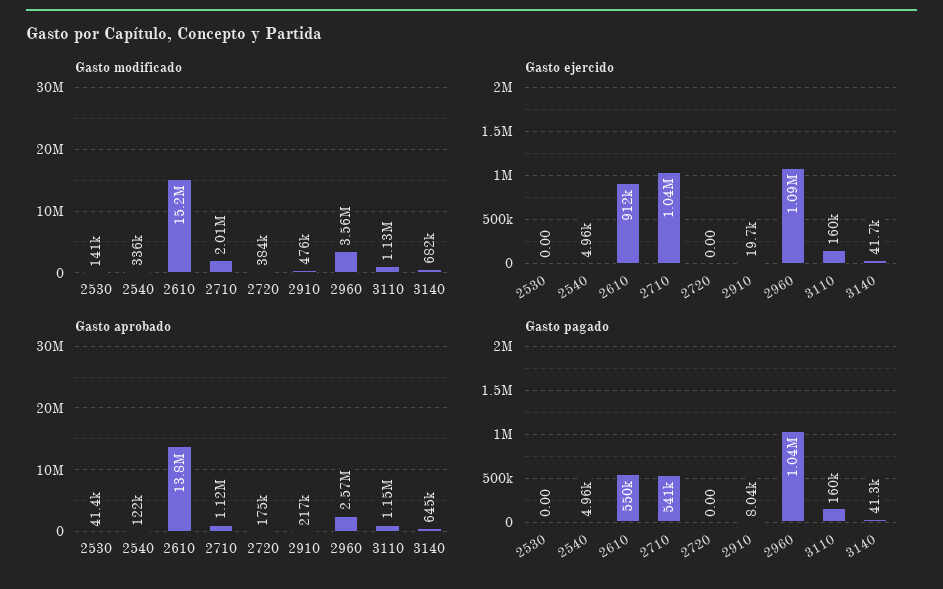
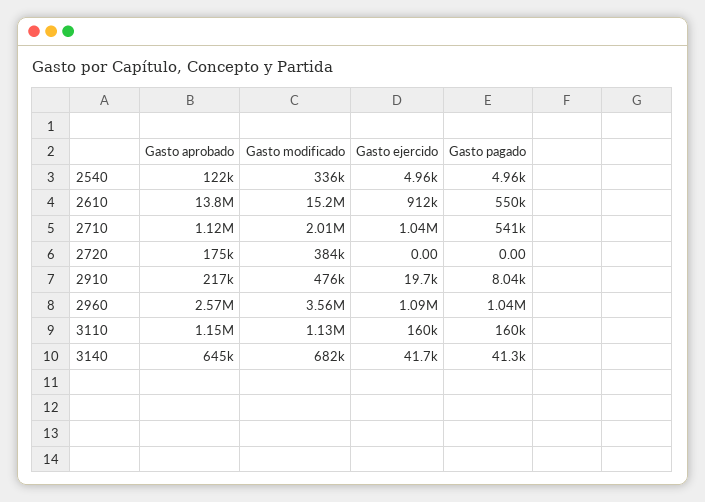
  {
    "Gasto modificado": {
-     "2530": 141000,
      "2540": 336000,
      "2610": 15200000,
      "2710": 2010000,
      "2720": 384000,
      "2910": 476000,
      "2960": 3560000,
      "3110": 1130000,
      "3140": 682000
    },
    "Gasto ejercido": {
-     "2530": 0,
      "2540": 4960,
      "2610": 912000,
      "2710": 1040000,
      "2720": 0,
      "2910": 19700,
      "2960": 1090000,
      "3110": 160000,
      "3140": 41700
    },
    "Gasto aprobado": {
-     "2530": 41400,
      "2540": 122000,
      "2610": 13800000,
      "2710": 1120000,
      "2720": 175000,
      "2910": 217000,
      "2960": 2570000,
      "3110": 1150000,
      "3140": 645000
    },
    "Gasto pagado": {
-     "2530": 0,
      "2540": 4960,
      "2610": 550000,
      "2710": 541000,
      "2720": 0,
      "2910": 8040,
      "2960": 1040000,
      "3110": 160000,
      "3140": 41300
    }
  }

